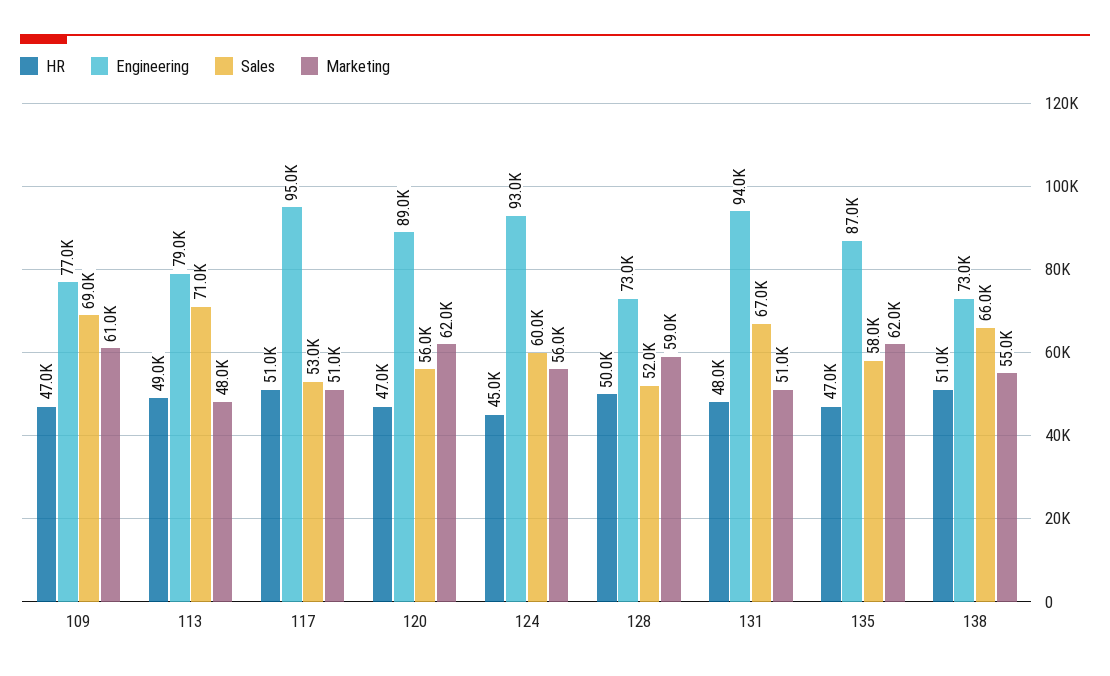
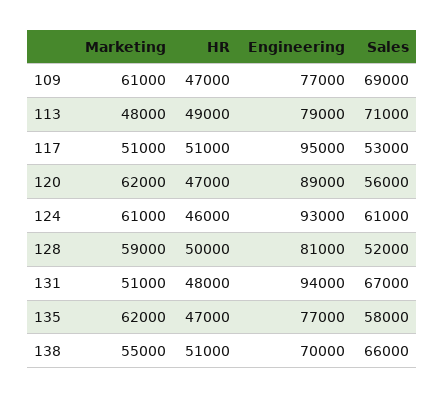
  {
    "HR": {
      "109": 47000,
      "113": 49000,
      "117": 51000,
      "120": 47000,
-     "124": 45000,
+     "124": 46000,
      "128": 50000,
      "131": 48000,
      "135": 47000,
      "138": 51000
    },
    "Engineering": {
      "109": 77000,
      "113": 79000,
      "117": 95000,
      "120": 89000,
      "124": 93000,
-     "128": 73000,
+     "128": 81000,
      "131": 94000,
-     "135": 87000,
+     "135": 77000,
-     "138": 73000
+     "138": 70000
    },
    "Sales": {
      "109": 69000,
      "113": 71000,
      "117": 53000,
      "120": 56000,
-     "124": 60000,
+     "124": 61000,
      "128": 52000,
      "131": 67000,
      "135": 58000,
      "138": 66000
    },
    "Marketing": {
      "109": 61000,
      "113": 48000,
      "117": 51000,
      "120": 62000,
-     "124": 56000,
+     "124": 61000,
      "128": 59000,
      "131": 51000,
      "135": 62000,
      "138": 55000
    }
  }

